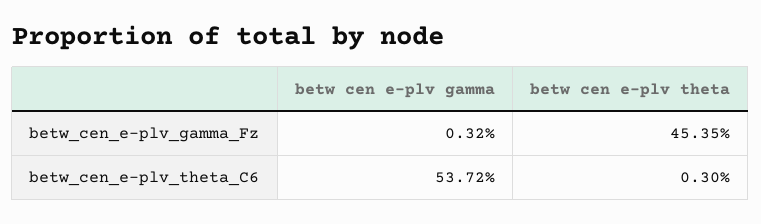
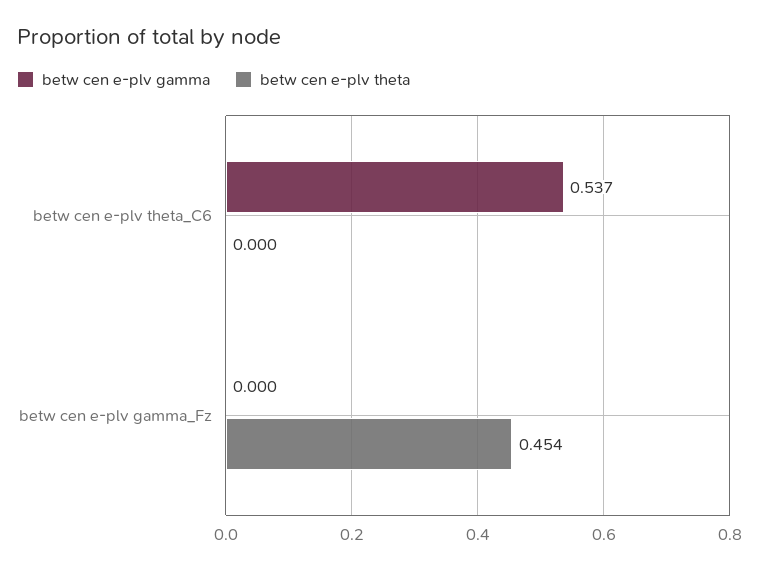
  {
    "betw cen e-plv gamma": {
-     "betw_cen_e-plv_gamma_Fz": 0.0032,
+     "betw_cen_e-plv_gamma_Fz": 0,
      "betw_cen_e-plv_theta_C6": 0.5372
    },
    "betw cen e-plv theta": {
      "betw_cen_e-plv_gamma_Fz": 0.4535,
-     "betw_cen_e-plv_theta_C6": 0.003
+     "betw_cen_e-plv_theta_C6": 0
    }
  }

